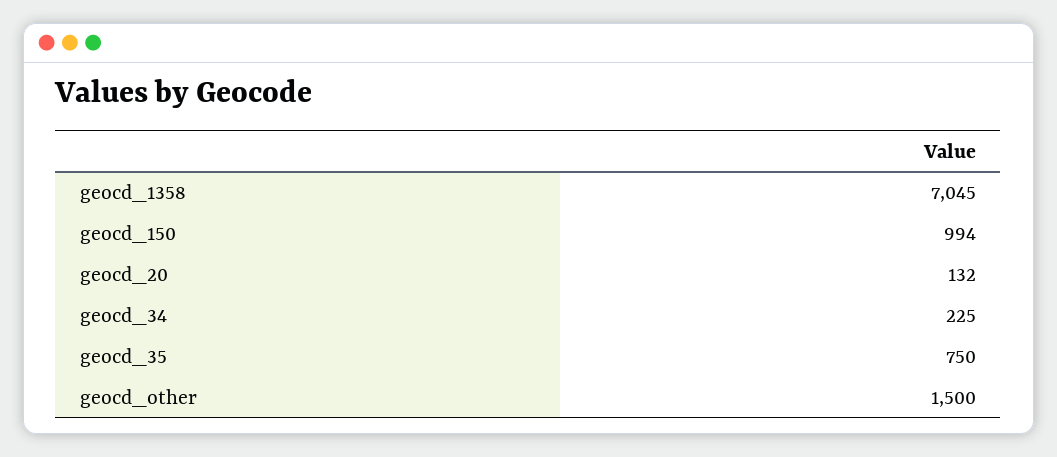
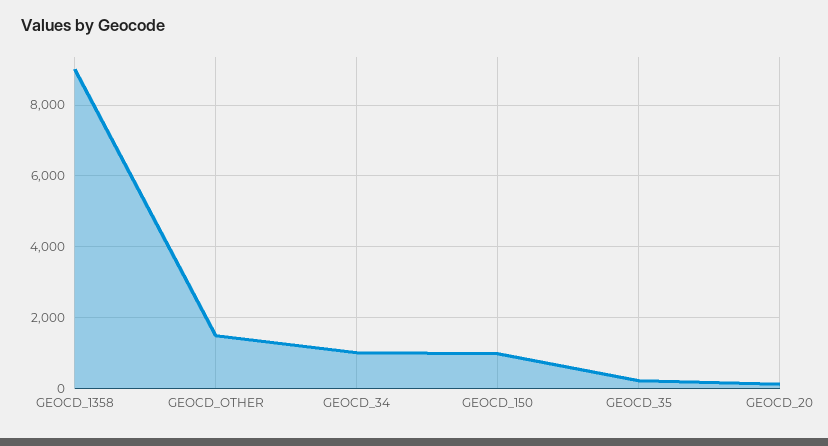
  {
-   "geocd_1358": 7045,
+   "geocd_1358": 9000,
    "geocd_150": 994,
    "geocd_20": 132,
-   "geocd_34": 225,
+   "geocd_34": 1000,
-   "geocd_35": 750,
+   "geocd_35": 200,
    "geocd_other": 1500
  }

